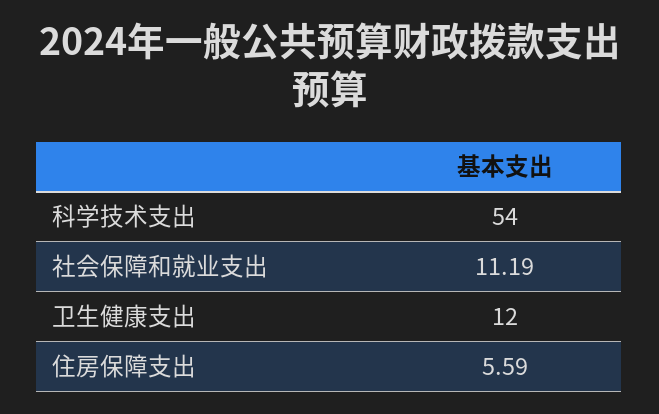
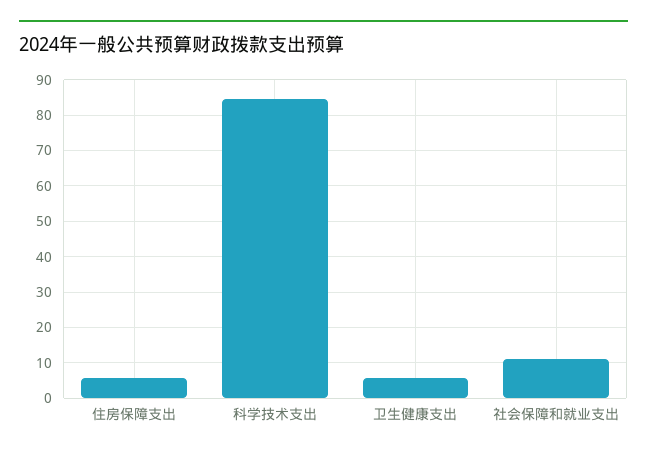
  {
-   "科学技术支出": 54,
+   "科学技术支出": 84,
    "社会保障和就业支出": 11.19,
-   "卫生健康支出": 12,
+   "卫生健康支出": 6,
    "住房保障支出": 5.59
  }

